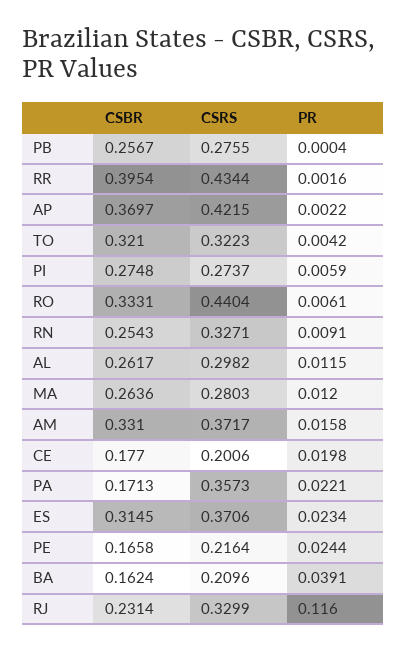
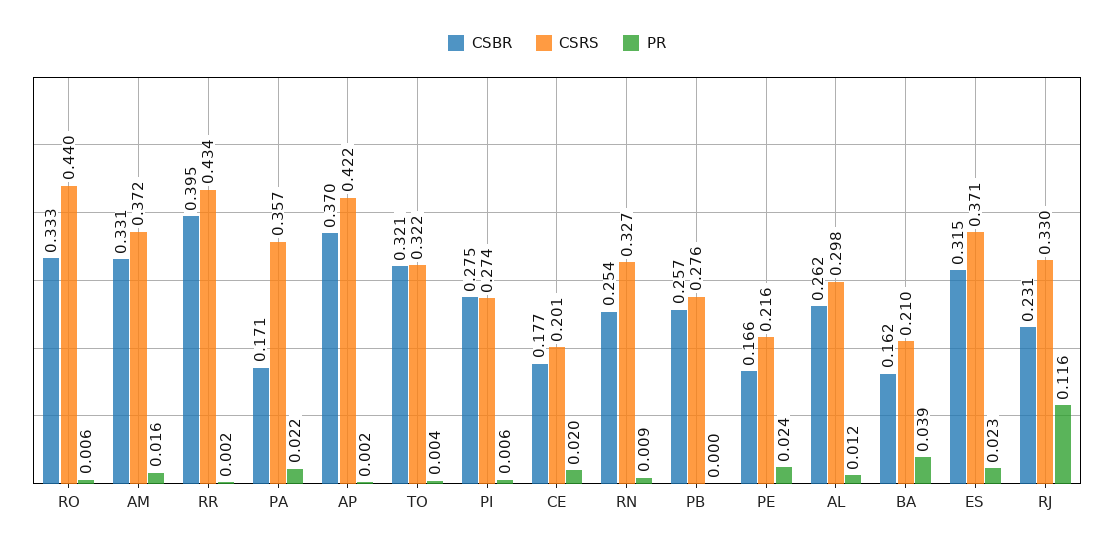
  {
    "CSBR": {
      "PB": 0.2567,
      "RR": 0.3954,
      "AP": 0.3697,
      "TO": 0.321,
      "PI": 0.2748,
      "RO": 0.3331,
      "RN": 0.2543,
      "AL": 0.2617,
-     "MA": 0.2636,
      "AM": 0.331,
      "CE": 0.177,
      "PA": 0.1713,
      "ES": 0.3145,
      "PE": 0.1658,
      "BA": 0.1624,
      "RJ": 0.2314
    },
    "CSRS": {
      "PB": 0.2755,
      "RR": 0.4344,
      "AP": 0.4215,
      "TO": 0.3223,
      "PI": 0.2737,
      "RO": 0.4404,
      "RN": 0.3271,
      "AL": 0.2982,
-     "MA": 0.2803,
      "AM": 0.3717,
      "CE": 0.2006,
      "PA": 0.3573,
      "ES": 0.3706,
      "PE": 0.2164,
      "BA": 0.2096,
      "RJ": 0.3299
    },
    "PR": {
      "PB": 0.0004,
      "RR": 0.0016,
      "AP": 0.0022,
      "TO": 0.0042,
      "PI": 0.0059,
      "RO": 0.0061,
      "RN": 0.0091,
      "AL": 0.0115,
-     "MA": 0.012,
      "AM": 0.0158,
      "CE": 0.0198,
      "PA": 0.0221,
      "ES": 0.0234,
      "PE": 0.0244,
      "BA": 0.0391,
      "RJ": 0.116
    }
  }

